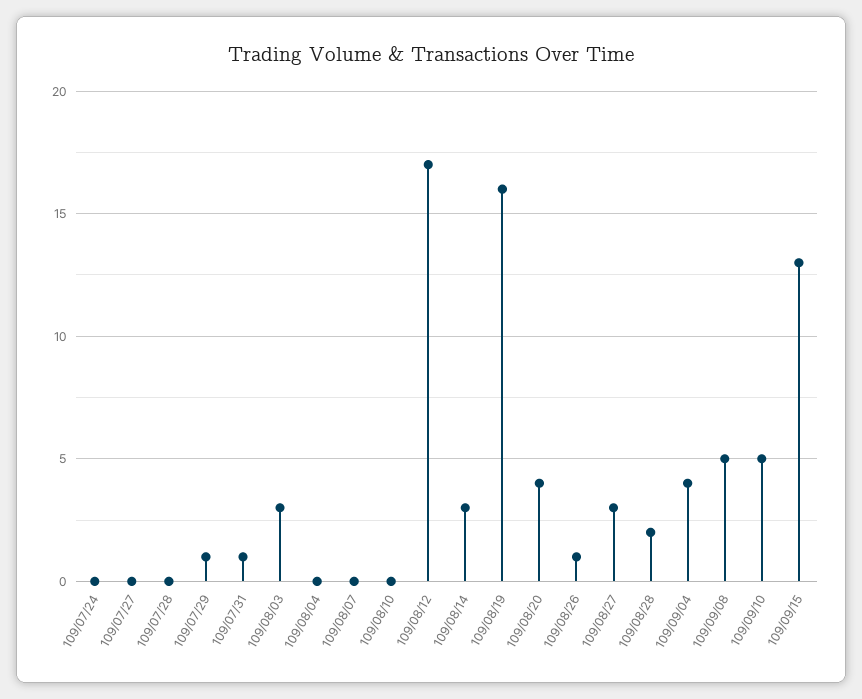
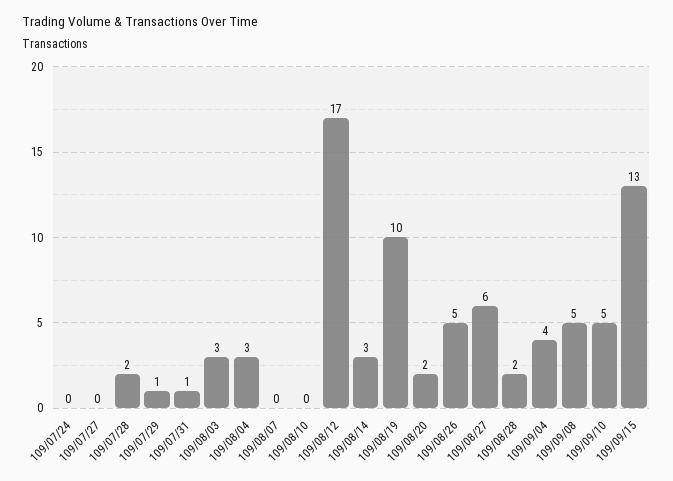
  {
    "109/07/24": 0,
    "109/07/27": 0,
-   "109/07/28": 0,
+   "109/07/28": 2,
    "109/07/29": 1,
    "109/07/31": 1,
    "109/08/03": 3,
-   "109/08/04": 0,
+   "109/08/04": 3,
    "109/08/07": 0,
    "109/08/10": 0,
    "109/08/12": 17,
    "109/08/14": 3,
-   "109/08/19": 16,
+   "109/08/19": 10,
-   "109/08/20": 4,
+   "109/08/20": 2,
-   "109/08/26": 1,
+   "109/08/26": 5,
-   "109/08/27": 3,
+   "109/08/27": 6,
    "109/08/28": 2,
    "109/09/04": 4,
    "109/09/08": 5,
    "109/09/10": 5,
    "109/09/15": 13
  }

